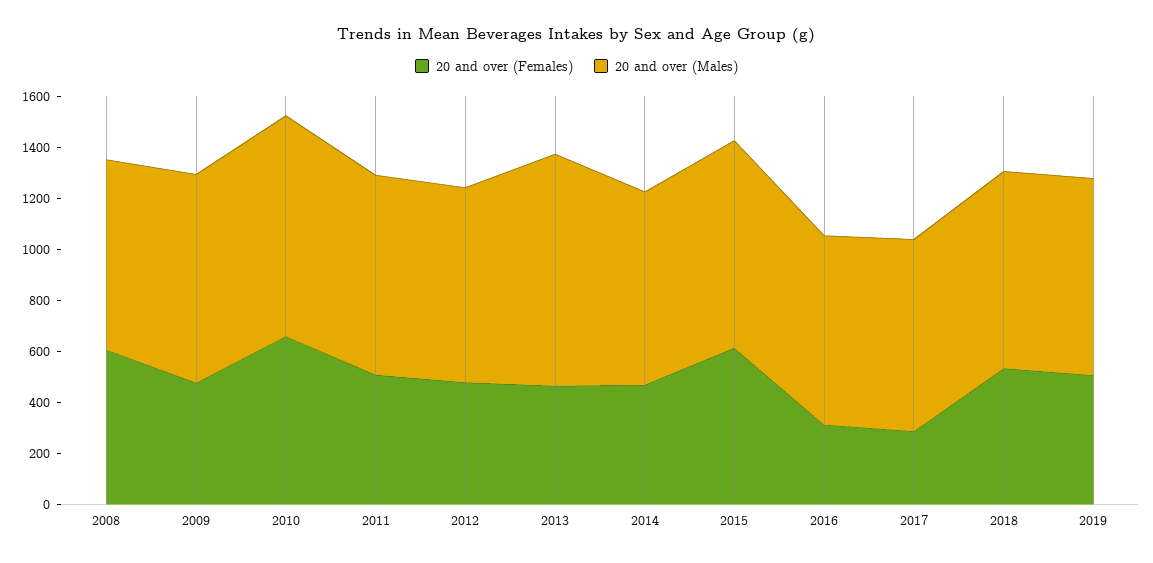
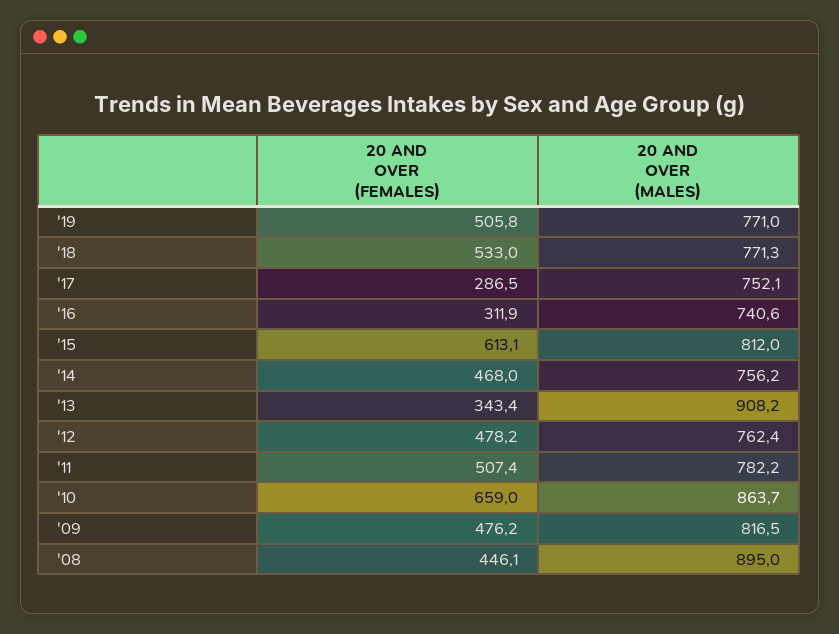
  {
    "20 and over (Females)": {
-     "2008": 600,
+     "2008": 446.1,
      "2009": 476.2,
      "2010": 659,
      "2011": 507.4,
      "2012": 478.2,
-     "2013": 450,
+     "2013": 343.4,
      "2014": 468,
      "2015": 613.1,
      "2016": 311.9,
      "2017": 286.5,
      "2018": 533,
      "2019": 505.8
    },
    "20 and over (Males)": {
-     "2008": 750,
+     "2008": 895,
      "2009": 816.5,
      "2010": 863.7,
      "2011": 782.2,
      "2012": 762.4,
      "2013": 908.2,
      "2014": 756.2,
      "2015": 812,
      "2016": 740.6,
      "2017": 752.1,
      "2018": 771.3,
      "2019": 771
    }
  }

